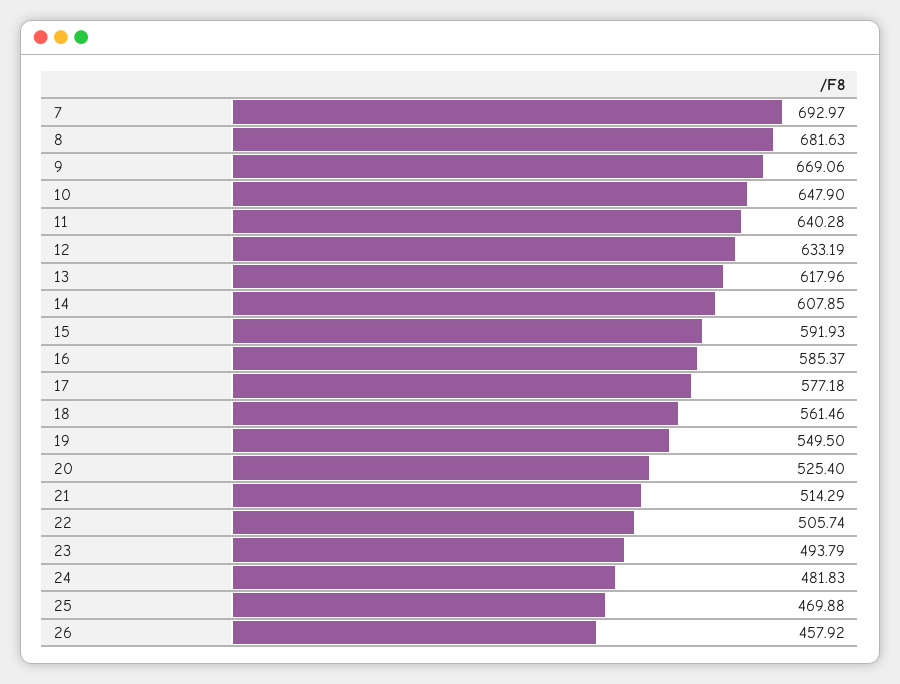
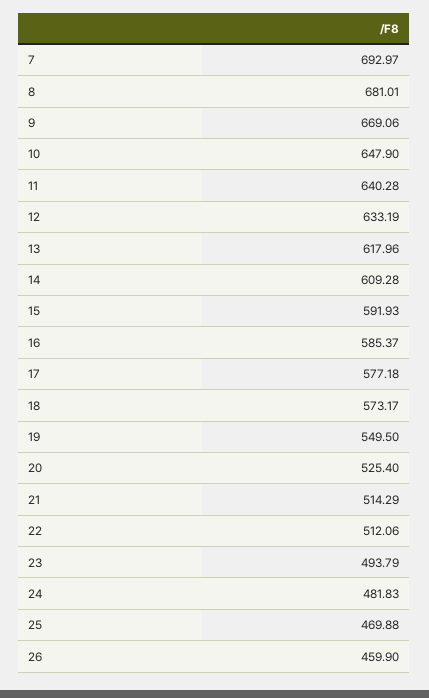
  {
    "7": 692.97,
-   "8": 681.63,
+   "8": 681.01,
    "9": 669.06,
    "10": 647.9,
    "11": 640.28,
    "12": 633.19,
    "13": 617.96,
-   "14": 607.85,
+   "14": 609.28,
    "15": 591.93,
    "16": 585.37,
    "17": 577.18,
-   "18": 561.46,
+   "18": 573.17,
    "19": 549.5,
    "20": 525.4,
    "21": 514.29,
-   "22": 505.74,
+   "22": 512.06,
    "23": 493.79,
    "24": 481.83,
    "25": 469.88,
-   "26": 457.92
+   "26": 459.9
  }

